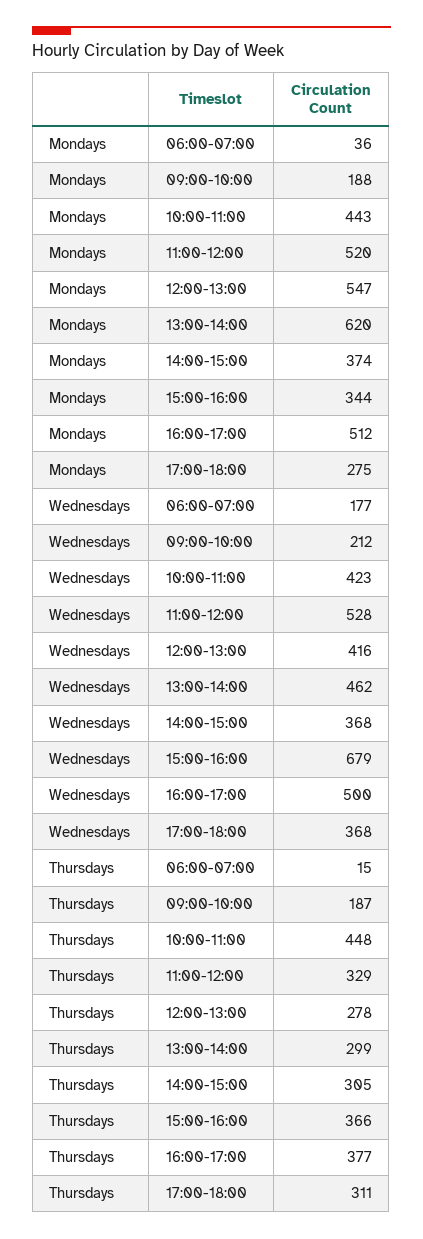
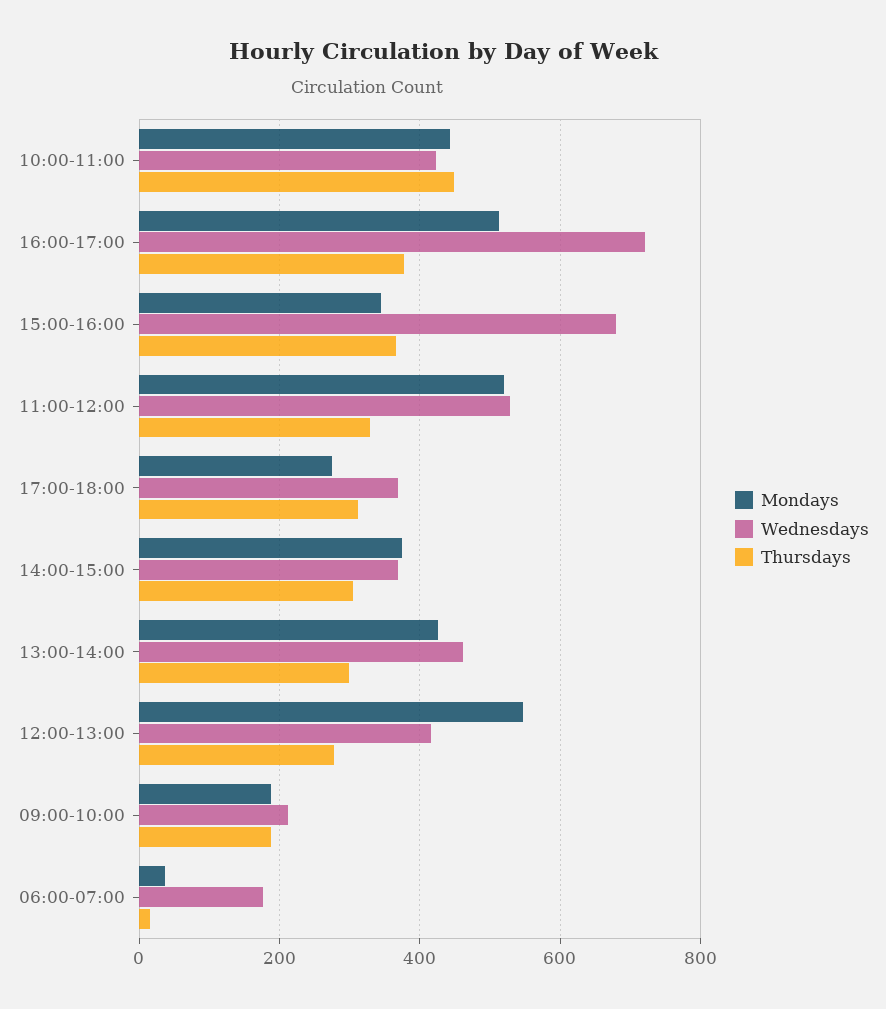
  {
    "Mondays": {
      "06:00-07:00": 36,
      "09:00-10:00": 188,
      "10:00-11:00": 443,
      "11:00-12:00": 520,
      "12:00-13:00": 547,
-     "13:00-14:00": 620,
+     "13:00-14:00": 420,
      "14:00-15:00": 374,
      "15:00-16:00": 344,
      "16:00-17:00": 512,
      "17:00-18:00": 275
    },
    "Wednesdays": {
      "06:00-07:00": 177,
      "09:00-10:00": 212,
      "10:00-11:00": 423,
      "11:00-12:00": 528,
      "12:00-13:00": 416,
      "13:00-14:00": 462,
      "14:00-15:00": 368,
      "15:00-16:00": 679,
-     "16:00-17:00": 500,
+     "16:00-17:00": 720,
      "17:00-18:00": 368
    },
    "Thursdays": {
      "06:00-07:00": 15,
      "09:00-10:00": 187,
      "10:00-11:00": 448,
      "11:00-12:00": 329,
      "12:00-13:00": 278,
      "13:00-14:00": 299,
      "14:00-15:00": 305,
      "15:00-16:00": 366,
      "16:00-17:00": 377,
      "17:00-18:00": 311
    }
  }

